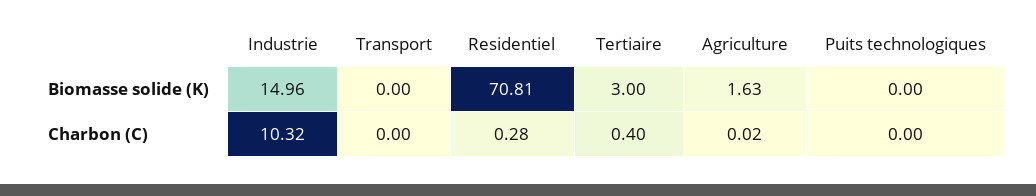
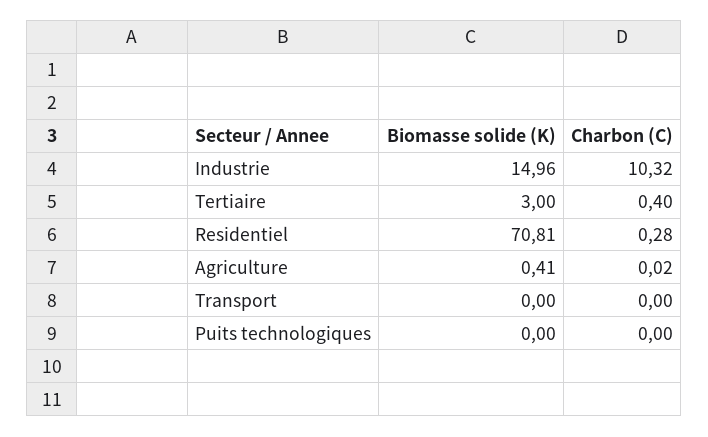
  {
    "Industrie": {
      "Biomasse solide (K)": 14.96,
      "Charbon (C)": 10.32
    },
    "Transport": {
      "Biomasse solide (K)": 0,
      "Charbon (C)": 0
    },
    "Residentiel": {
      "Biomasse solide (K)": 70.81,
      "Charbon (C)": 0.28
    },
    "Tertiaire": {
      "Biomasse solide (K)": 3,
      "Charbon (C)": 0.4
    },
    "Agriculture": {
-     "Biomasse solide (K)": 1.63,
+     "Biomasse solide (K)": 0.41,
      "Charbon (C)": 0.02
    },
    "Puits technologiques": {
      "Biomasse solide (K)": 0,
      "Charbon (C)": 0
    }
  }

